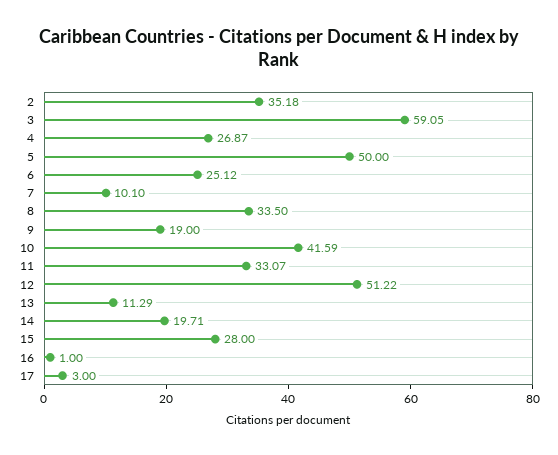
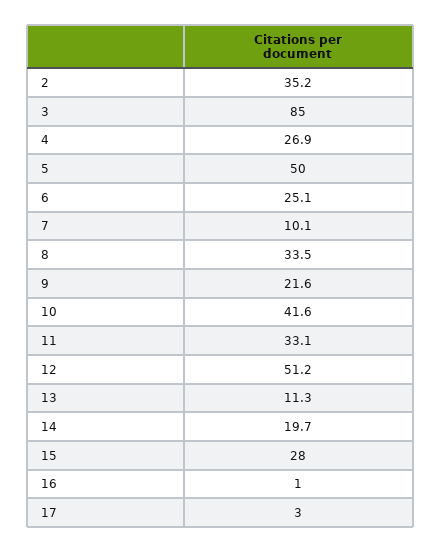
  {
    "2": 35.18,
-   "3": 59.05,
+   "3": 85,
    "4": 26.87,
    "5": 50,
    "6": 25.12,
    "7": 10.1,
    "8": 33.5,
-   "9": 19,
+   "9": 21.6,
    "10": 41.59,
    "11": 33.07,
    "12": 51.22,
    "13": 11.29,
    "14": 19.71,
    "15": 28,
    "16": 1,
    "17": 3
  }

